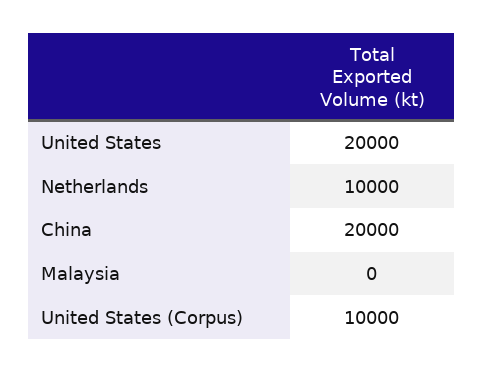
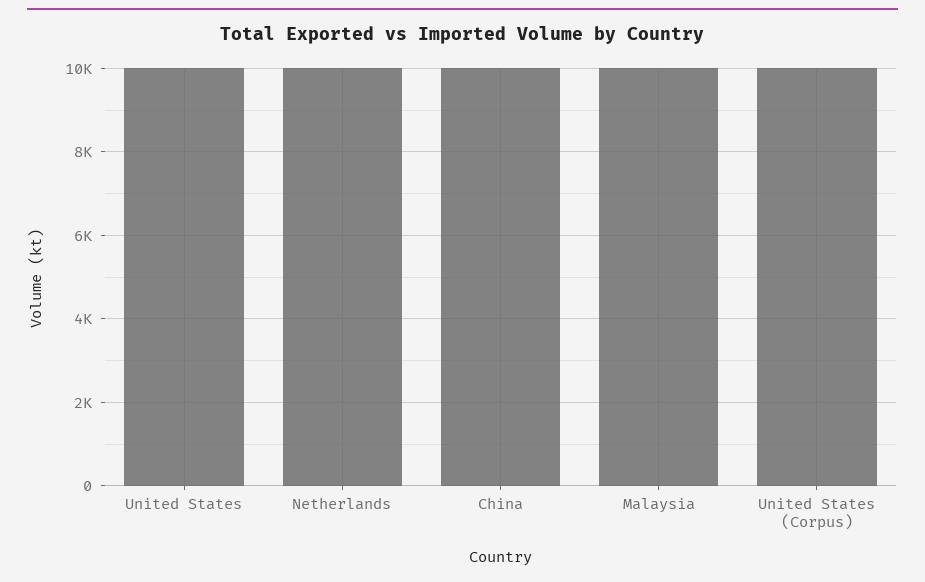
  {
-   "United States": 20000,
+   "United States": 10000,
    "Netherlands": 10000,
-   "China": 20000,
+   "China": 10000,
-   "Malaysia": 0,
+   "Malaysia": 10000,
    "United States (Corpus)": 10000
  }

